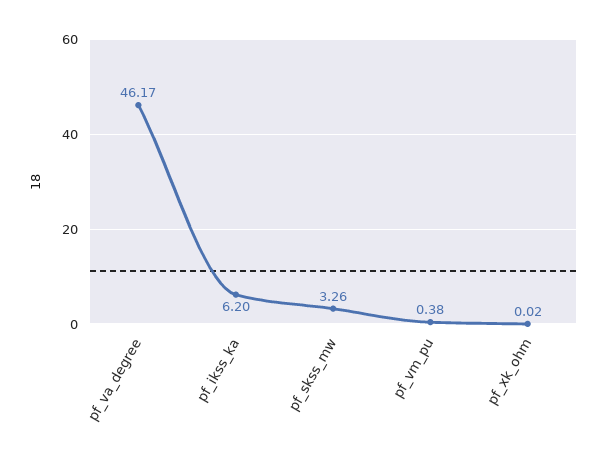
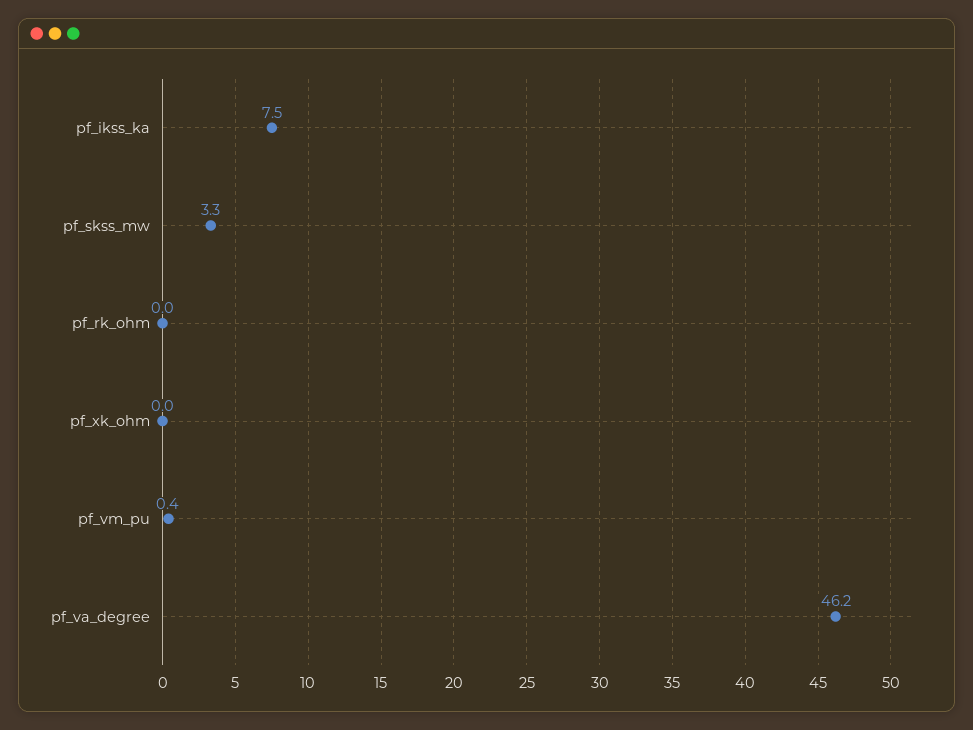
  {
    "pf_va_degree": 46.17,
-   "pf_ikss_ka": 6.2,
+   "pf_ikss_ka": 7.5,
    "pf_skss_mw": 3.26,
    "pf_vm_pu": 0.38,
-   "pf_xk_ohm": 0.02
+   "pf_xk_ohm": 0.02,
+   "pf_rk_ohm": 0
  }

